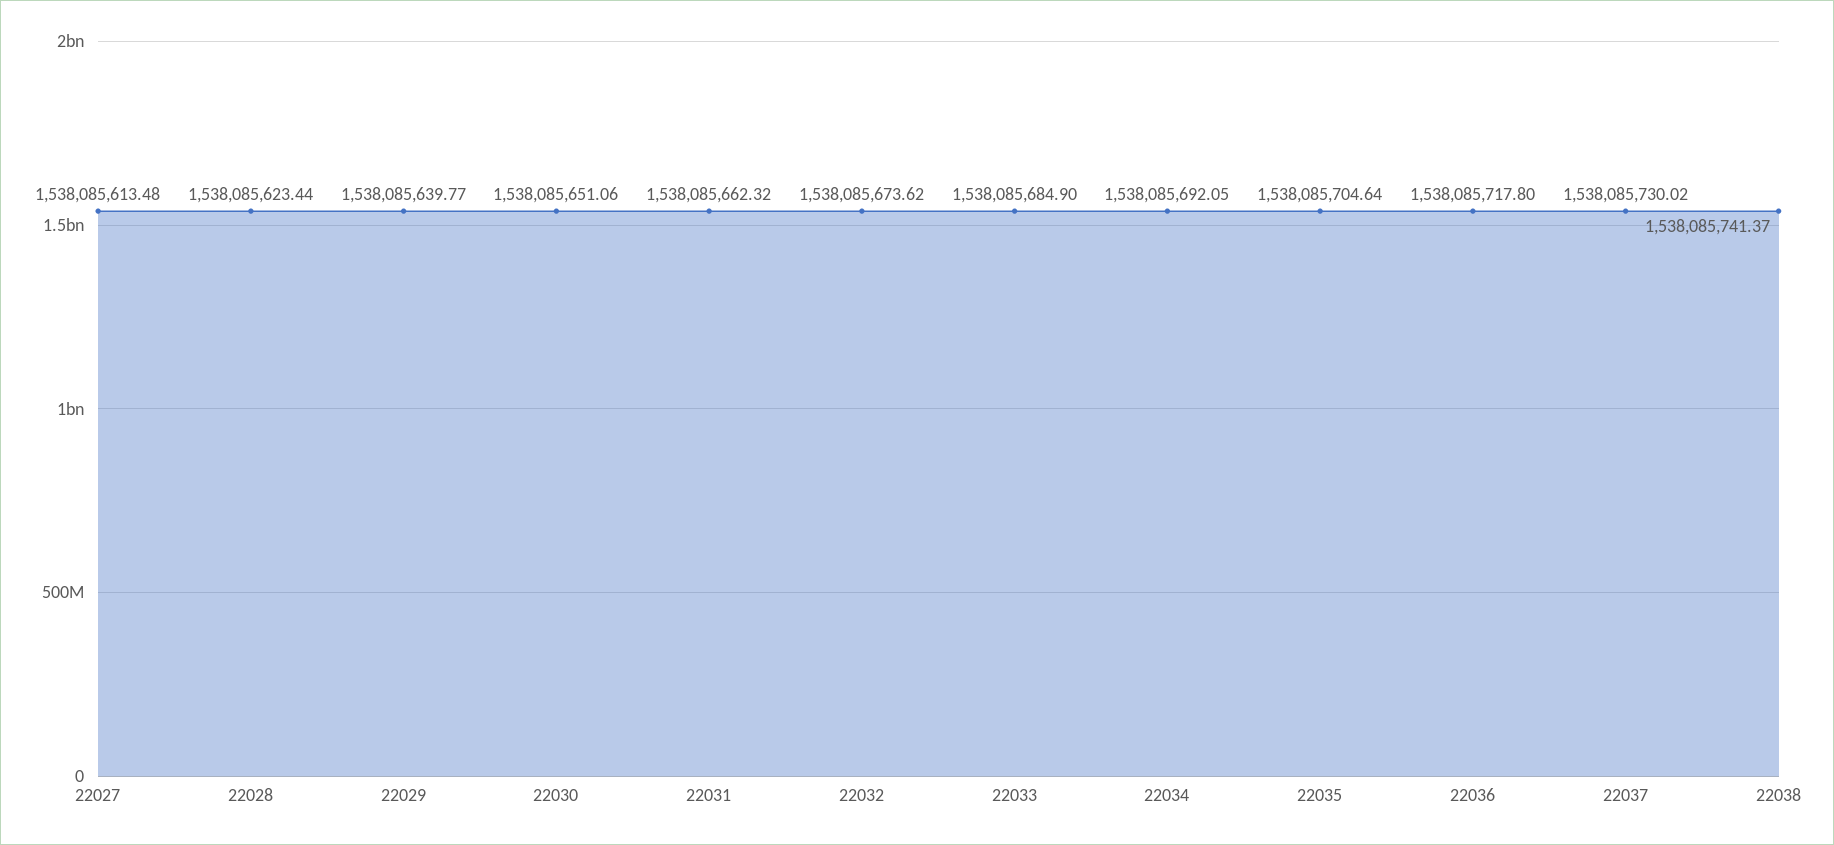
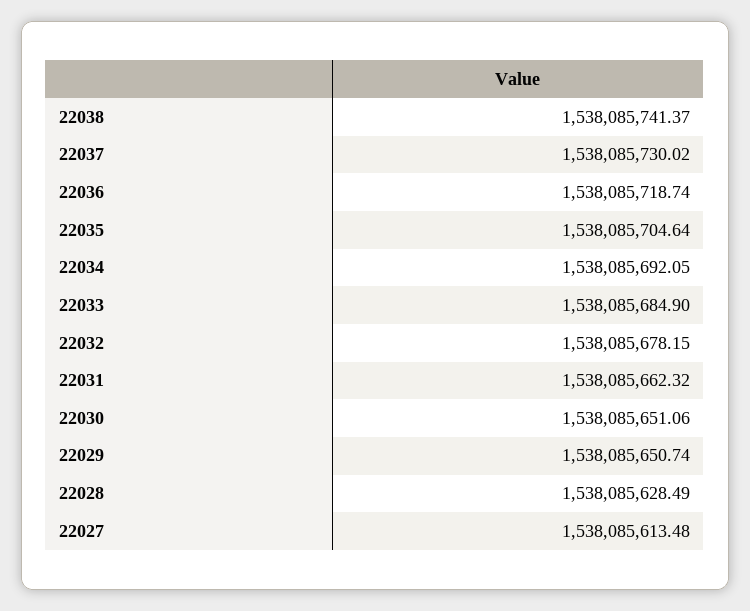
  {
    "22027": 1538085613.48,
-   "22028": 1538085623.44,
+   "22028": 1538085628.49,
-   "22029": 1538085639.77,
+   "22029": 1538085650.74,
    "22030": 1538085651.06,
    "22031": 1538085662.32,
-   "22032": 1538085673.62,
+   "22032": 1538085678.15,
    "22033": 1538085684.9,
    "22034": 1538085692.05,
    "22035": 1538085704.64,
-   "22036": 1538085717.8,
+   "22036": 1538085718.74,
    "22037": 1538085730.02,
    "22038": 1538085741.37
  }

